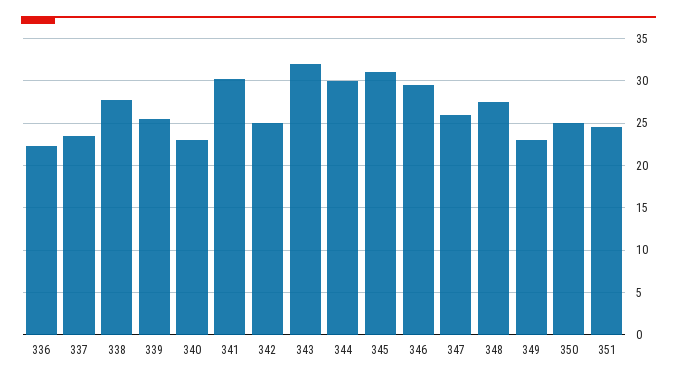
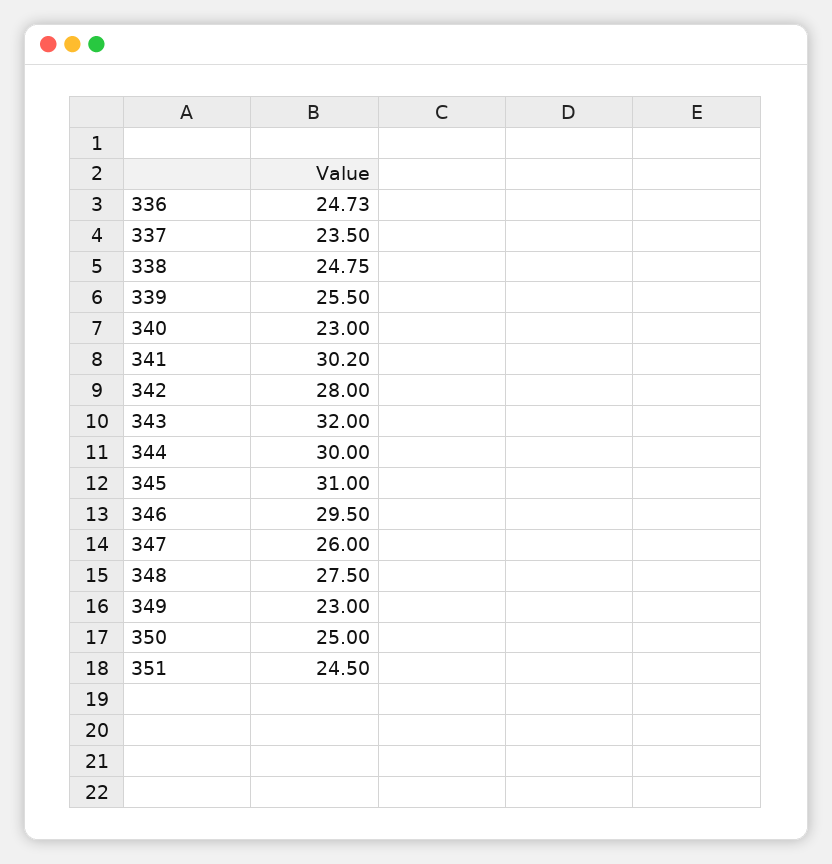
  {
-   "336": 22,
+   "336": 24.73,
    "337": 23.5,
-   "338": 28,
+   "338": 24.75,
    "339": 25.5,
    "340": 23,
    "341": 30.2,
-   "342": 25,
+   "342": 28,
    "343": 32,
    "344": 30,
    "345": 31,
    "346": 29.5,
    "347": 26,
    "348": 27.5,
    "349": 23,
    "350": 25,
    "351": 24.5
  }

